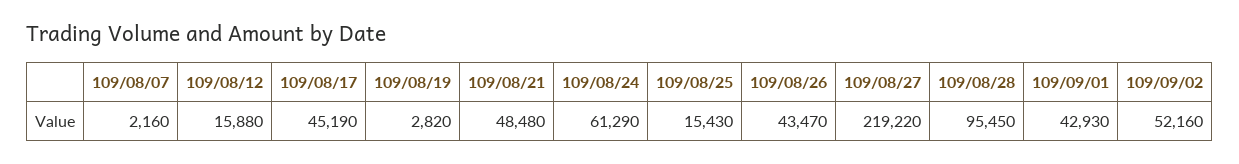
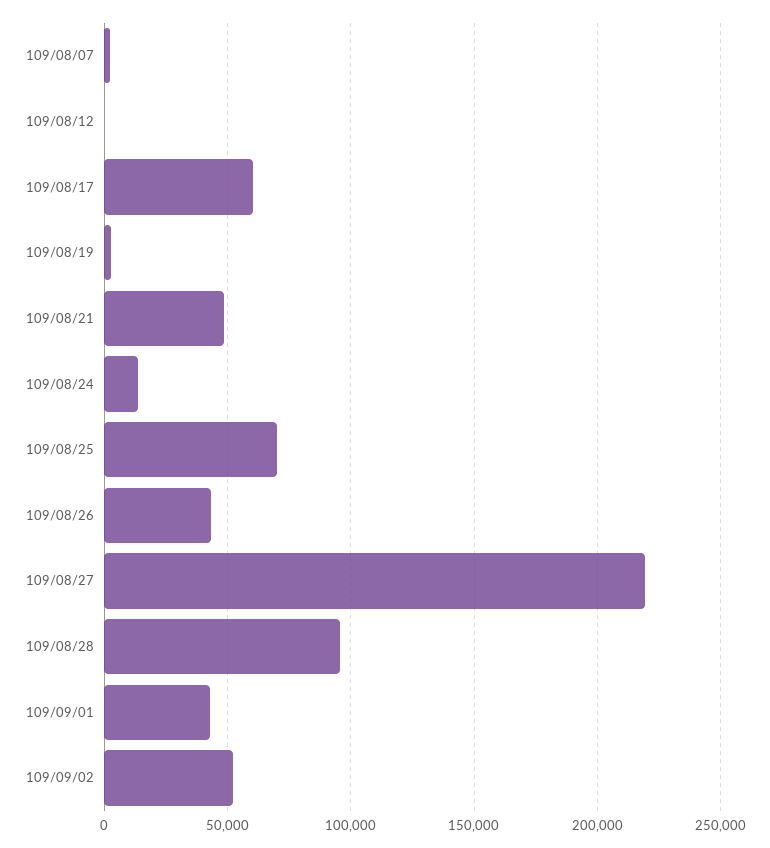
  {
    "109/08/07": 2160,
-   "109/08/12": 15880,
+   "109/08/12": 0,
-   "109/08/17": 45190,
+   "109/08/17": 60000,
    "109/08/19": 2820,
    "109/08/21": 48480,
-   "109/08/24": 61290,
+   "109/08/24": 15000,
-   "109/08/25": 15430,
+   "109/08/25": 70000,
    "109/08/26": 43470,
    "109/08/27": 219220,
    "109/08/28": 95450,
    "109/09/01": 42930,
    "109/09/02": 52160
  }

